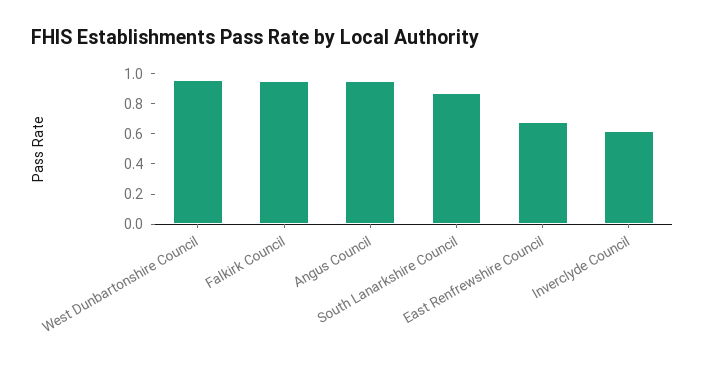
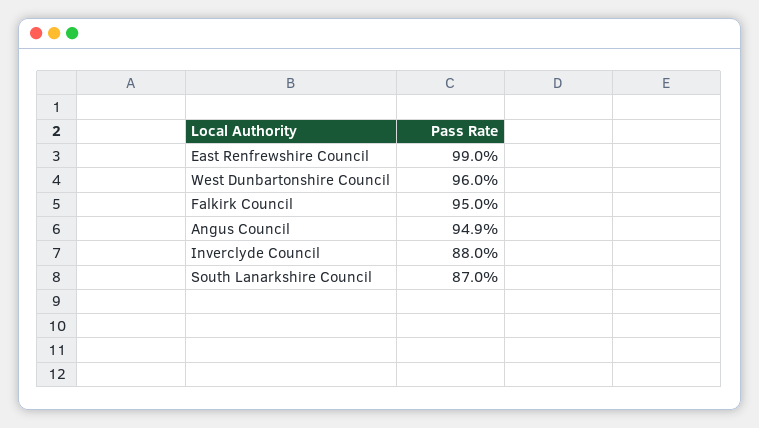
  {
    "West Dunbartonshire Council": 0.96,
    "Falkirk Council": 0.95,
    "Angus Council": 0.949,
    "South Lanarkshire Council": 0.87,
-   "East Renfrewshire Council": 0.7,
+   "East Renfrewshire Council": 0.99,
-   "Inverclyde Council": 0.6
+   "Inverclyde Council": 0.88
  }

